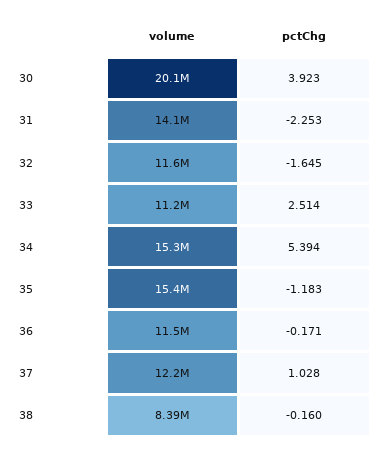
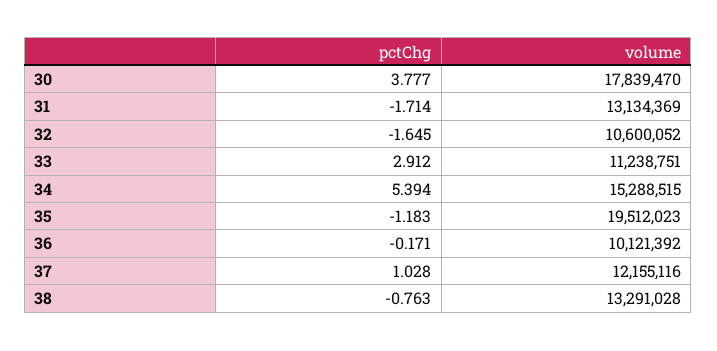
  {
    "volume": {
-     "30": 20100000,
+     "30": 17839470,
-     "31": 14100000,
+     "31": 13134369,
-     "32": 11600000,
+     "32": 10600052,
      "33": 11238751,
      "34": 15288515,
-     "35": 15400000,
+     "35": 19512023,
-     "36": 11500000,
+     "36": 10121392,
      "37": 12155116,
-     "38": 8390000
+     "38": 13291028
    },
    "pctChg": {
-     "30": 3.923,
+     "30": 3.777,
-     "31": -2.253,
+     "31": -1.714,
      "32": -1.645,
-     "33": 2.514,
+     "33": 2.912,
      "34": 5.394,
      "35": -1.183,
      "36": -0.171,
      "37": 1.028,
-     "38": -0.16
+     "38": -0.763
    }
  }

